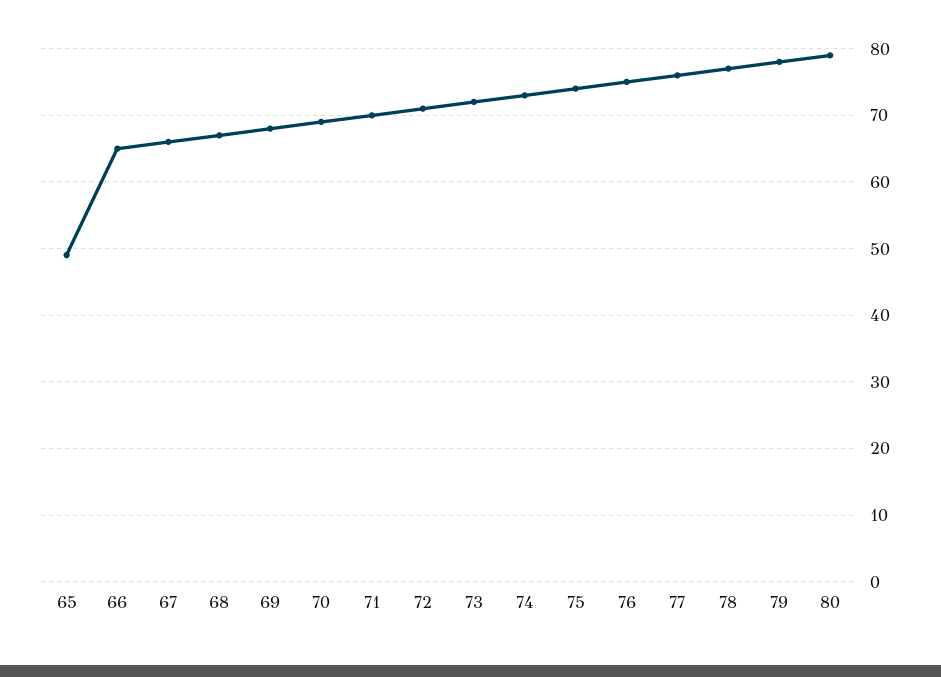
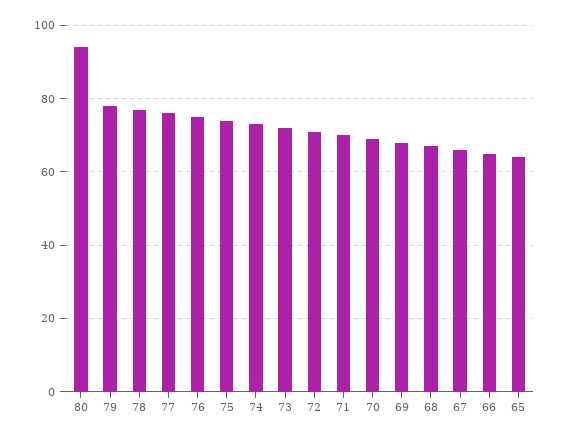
  {
-   "65": 49,
+   "65": 65,
    "66": 65,
    "67": 66,
    "68": 67,
    "69": 68,
    "70": 69,
    "71": 70,
    "72": 71,
    "73": 72,
    "74": 73,
    "75": 74,
    "76": 75,
    "77": 76,
    "78": 77,
    "79": 78,
-   "80": 79
+   "80": 95
  }

